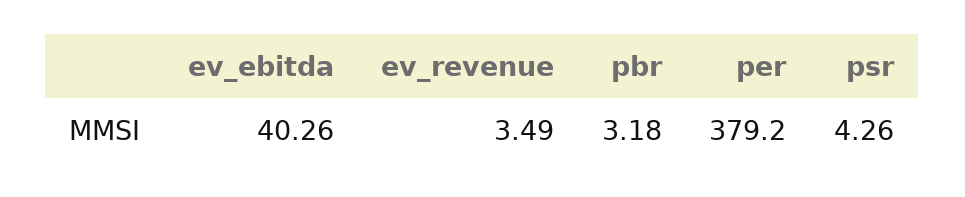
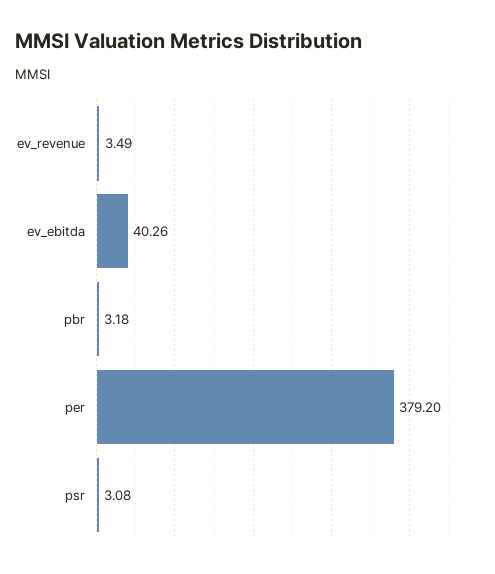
  {
    "ev_ebitda": 40.26,
    "ev_revenue": 3.49,
    "pbr": 3.18,
    "per": 379.2,
-   "psr": 4.26
+   "psr": 3.08
  }

